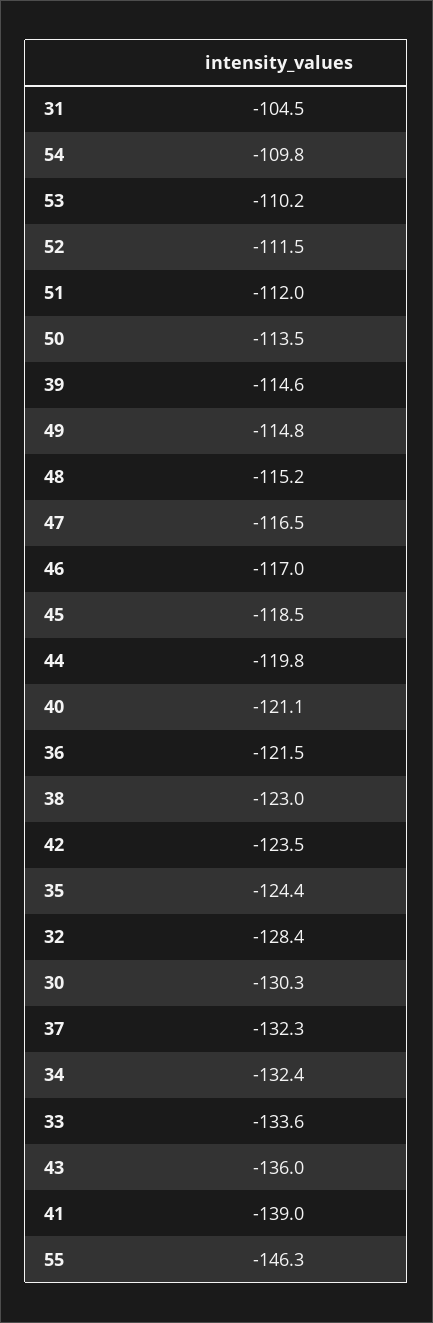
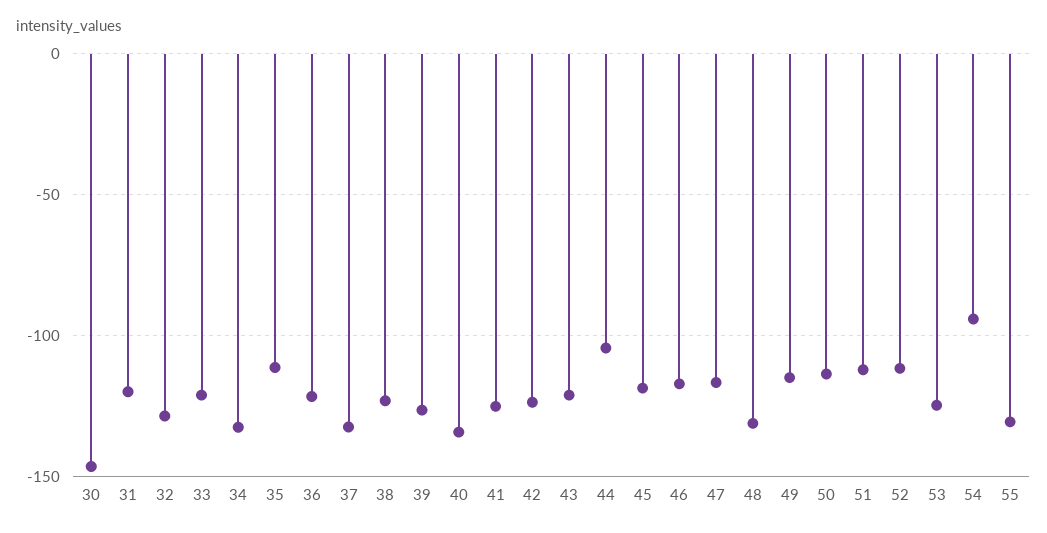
  {
-   "31": -104.5,
+   "31": -120,
-   "54": -109.8,
+   "54": -95,
-   "53": -110.2,
+   "53": -125,
    "52": -111.5,
    "51": -112,
    "50": -113.5,
-   "39": -114.6,
+   "39": -125,
    "49": -114.8,
-   "48": -115.2,
+   "48": -130,
    "47": -116.5,
    "46": -117,
    "45": -118.5,
-   "44": -119.8,
+   "44": -105,
-   "40": -121.1,
+   "40": -135,
    "36": -121.5,
    "38": -123,
    "42": -123.5,
-   "35": -124.4,
+   "35": -110,
    "32": -128.4,
-   "30": -130.3,
+   "30": -145,
    "37": -132.3,
    "34": -132.4,
-   "33": -133.6,
+   "33": -120,
-   "43": -136,
+   "43": -120,
-   "41": -139,
+   "41": -125,
-   "55": -146.3
+   "55": -130
  }

